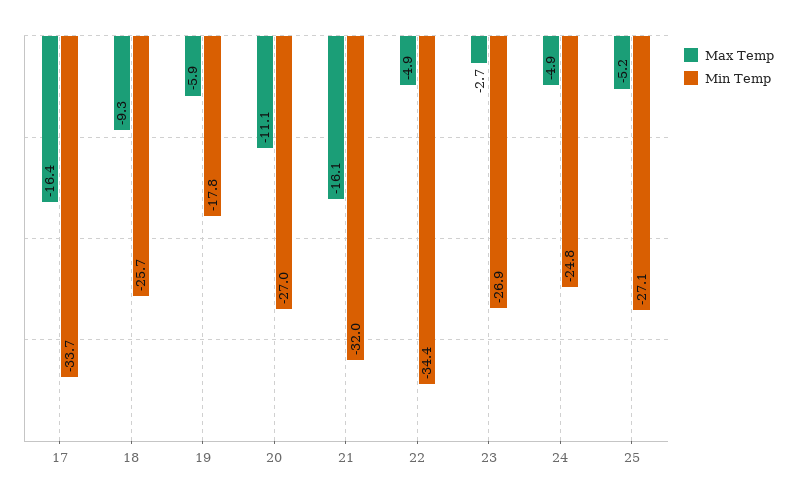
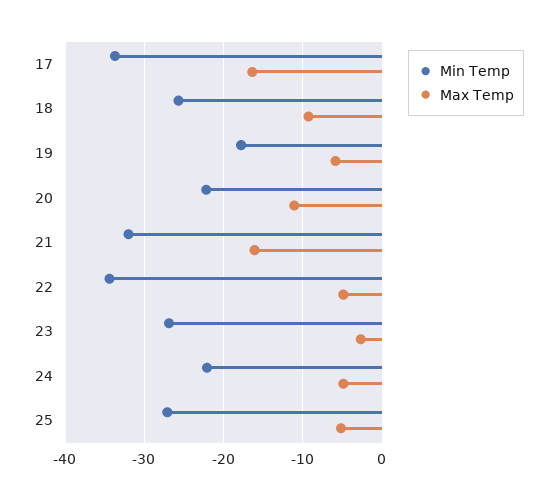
  {
    "Max Temp": {
      "17": -16.4,
      "18": -9.3,
      "19": -5.9,
      "20": -11.1,
      "21": -16.1,
      "22": -4.9,
      "23": -2.7,
      "24": -4.9,
      "25": -5.2
    },
    "Min Temp": {
      "17": -33.7,
      "18": -25.7,
      "19": -17.8,
-     "20": -27,
+     "20": -22,
      "21": -32,
      "22": -34.4,
      "23": -26.9,
-     "24": -24.8,
+     "24": -22,
      "25": -27.1
    }
  }

